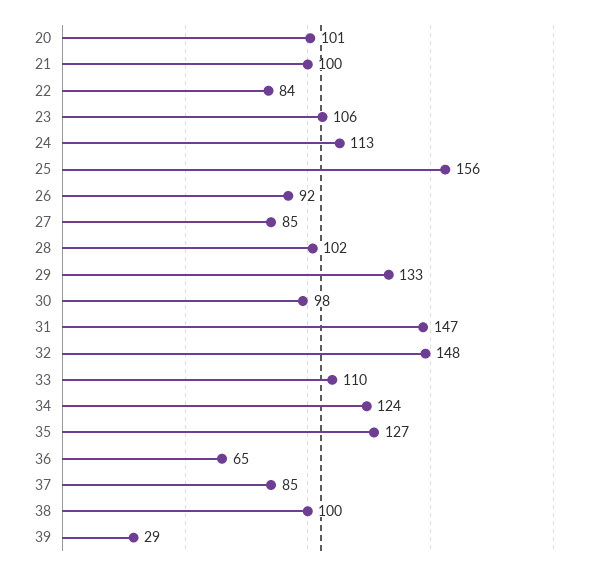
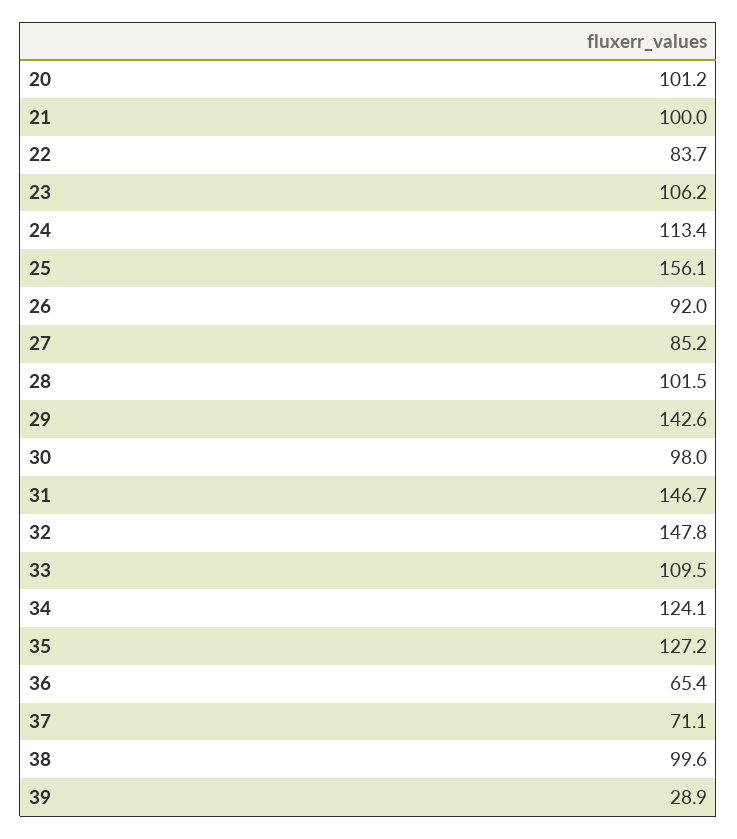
  {
    "20": 101.2,
    "21": 100,
    "22": 83.7,
    "23": 106.2,
    "24": 113.4,
    "25": 156.1,
    "26": 92,
    "27": 85.2,
    "28": 101.5,
-   "29": 133,
+   "29": 142.6,
    "30": 98,
    "31": 146.7,
    "32": 147.8,
    "33": 109.5,
    "34": 124.1,
    "35": 127.2,
    "36": 65.4,
-   "37": 85,
+   "37": 71.1,
    "38": 99.6,
    "39": 28.9
  }

